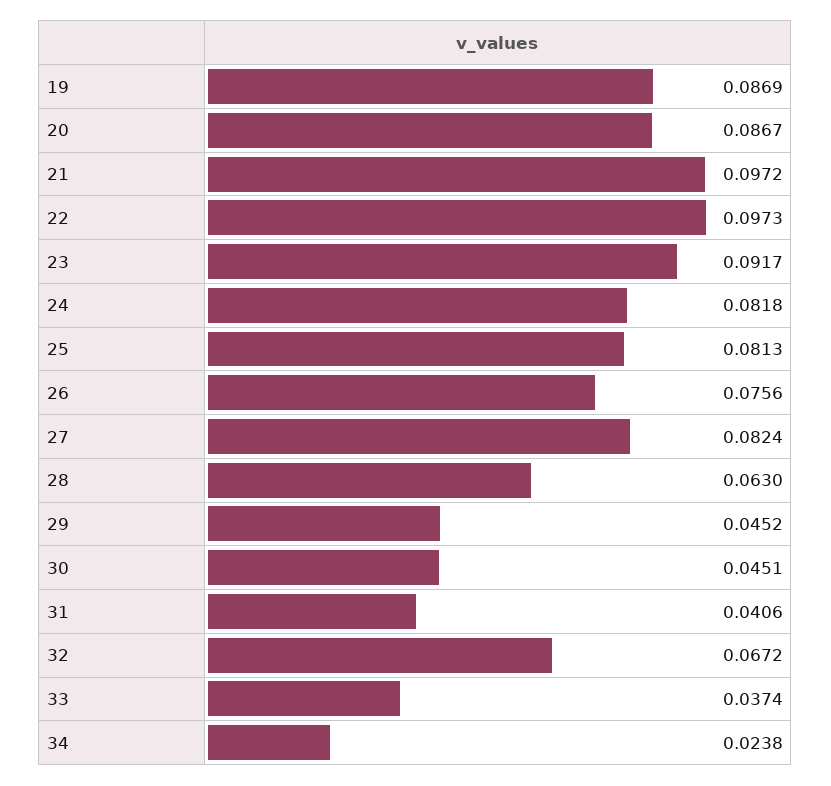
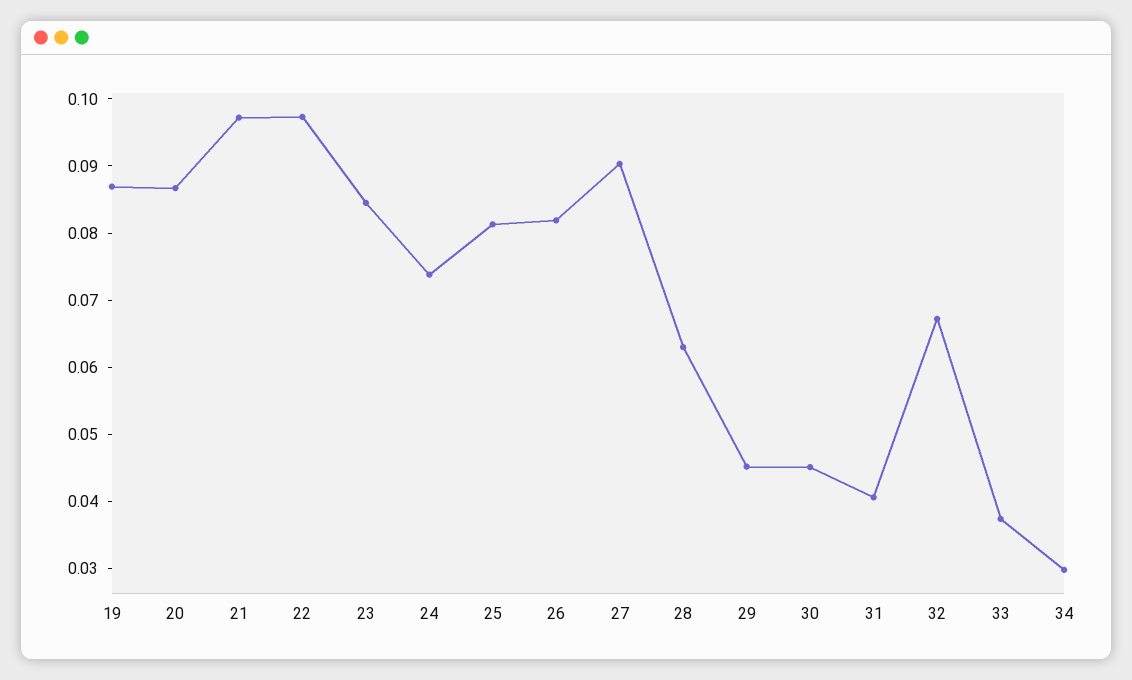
  {
    "19": 0.0869,
    "20": 0.0867,
    "21": 0.0972,
    "22": 0.0973,
-   "23": 0.0917,
+   "23": 0.084,
-   "24": 0.0818,
+   "24": 0.074,
    "25": 0.0813,
-   "26": 0.0756,
+   "26": 0.082,
-   "27": 0.0824,
+   "27": 0.09,
    "28": 0.063,
    "29": 0.0452,
    "30": 0.0451,
    "31": 0.0406,
    "32": 0.0672,
    "33": 0.0374,
-   "34": 0.0238
+   "34": 0.03
  }

